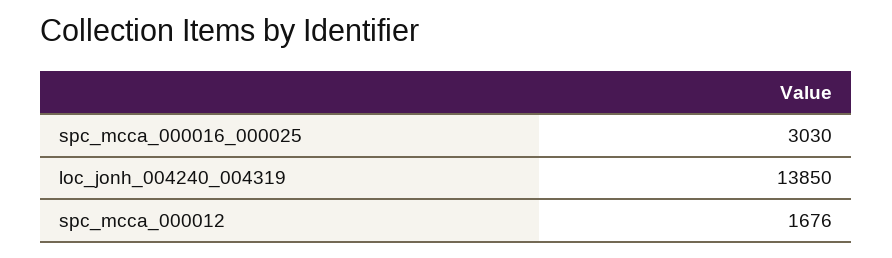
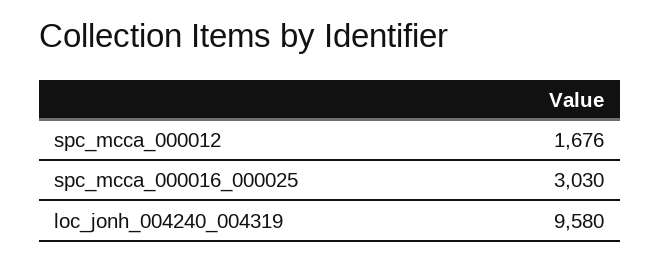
  {
    "spc_mcca_000016_000025": 3030,
-   "loc_jonh_004240_004319": 13850,
+   "loc_jonh_004240_004319": 9580,
    "spc_mcca_000012": 1676
  }

